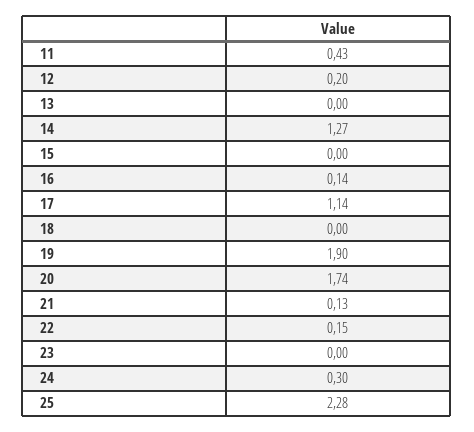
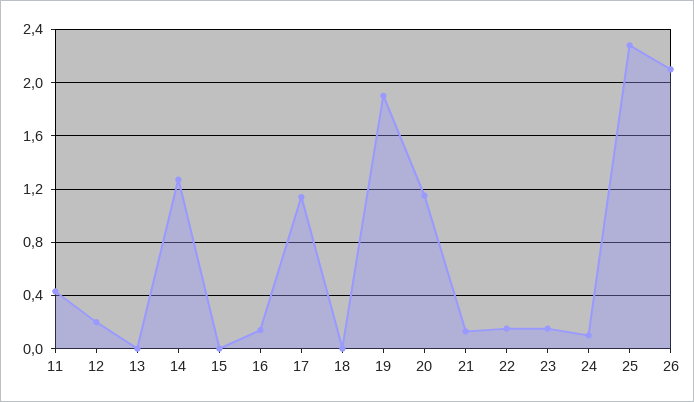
  {
    "11": 0.43,
    "12": 0.2,
    "13": 0,
    "14": 1.27,
    "15": 0,
    "16": 0.14,
    "17": 1.14,
    "18": 0,
    "19": 1.9,
-   "20": 1.74,
+   "20": 1.15,
    "21": 0.13,
    "22": 0.15,
-   "23": 0,
+   "23": 0.15,
-   "24": 0.3,
+   "24": 0.1,
-   "25": 2.28
+   "25": 2.28,
+   "26": 2.1
  }

